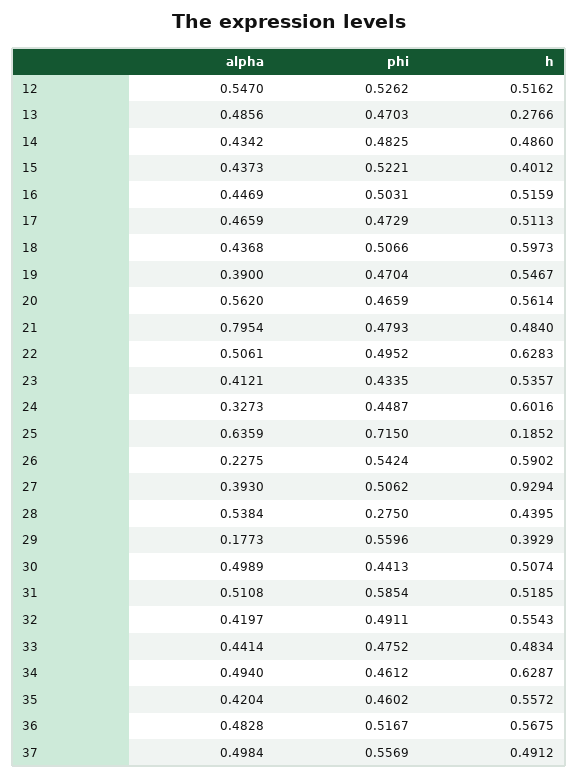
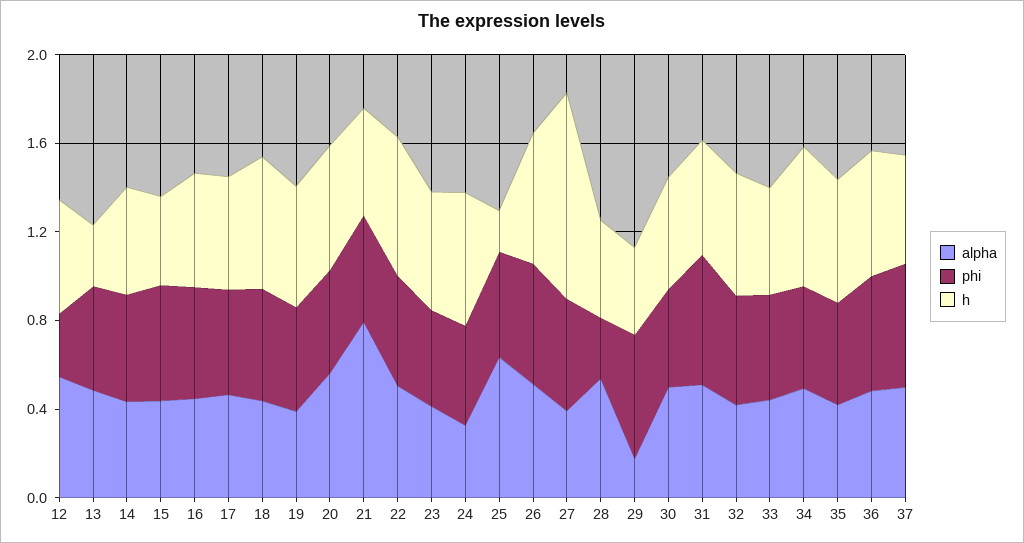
  {
    "alpha": {
      "12": 0.547,
      "13": 0.4856,
      "14": 0.4342,
      "15": 0.4373,
      "16": 0.4469,
      "17": 0.4659,
      "18": 0.4368,
      "19": 0.39,
      "20": 0.562,
      "21": 0.7954,
      "22": 0.5061,
      "23": 0.4121,
      "24": 0.3273,
      "25": 0.6359,
-     "26": 0.2275,
+     "26": 0.5,
      "27": 0.393,
      "28": 0.5384,
      "29": 0.1773,
      "30": 0.4989,
      "31": 0.5108,
      "32": 0.4197,
      "33": 0.4414,
      "34": 0.494,
      "35": 0.4204,
      "36": 0.4828,
      "37": 0.4984
    },
    "phi": {
-     "12": 0.5262,
+     "12": 0.3,
      "13": 0.4703,
      "14": 0.4825,
      "15": 0.5221,
      "16": 0.5031,
      "17": 0.4729,
      "18": 0.5066,
      "19": 0.4704,
      "20": 0.4659,
      "21": 0.4793,
      "22": 0.4952,
      "23": 0.4335,
      "24": 0.4487,
-     "25": 0.715,
+     "25": 0.5,
      "26": 0.5424,
      "27": 0.5062,
      "28": 0.275,
      "29": 0.5596,
      "30": 0.4413,
      "31": 0.5854,
      "32": 0.4911,
      "33": 0.4752,
      "34": 0.4612,
      "35": 0.4602,
      "36": 0.5167,
      "37": 0.5569
    },
    "h": {
      "12": 0.5162,
      "13": 0.2766,
      "14": 0.486,
      "15": 0.4012,
      "16": 0.5159,
      "17": 0.5113,
      "18": 0.5973,
      "19": 0.5467,
      "20": 0.5614,
      "21": 0.484,
      "22": 0.6283,
      "23": 0.5357,
      "24": 0.6016,
      "25": 0.1852,
      "26": 0.5902,
      "27": 0.9294,
      "28": 0.4395,
      "29": 0.3929,
      "30": 0.5074,
      "31": 0.5185,
      "32": 0.5543,
      "33": 0.4834,
      "34": 0.6287,
      "35": 0.5572,
      "36": 0.5675,
      "37": 0.4912
    }
  }

